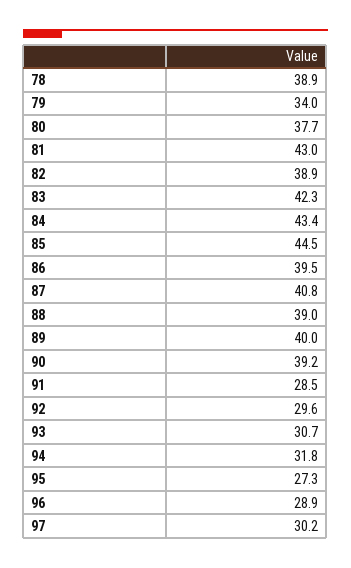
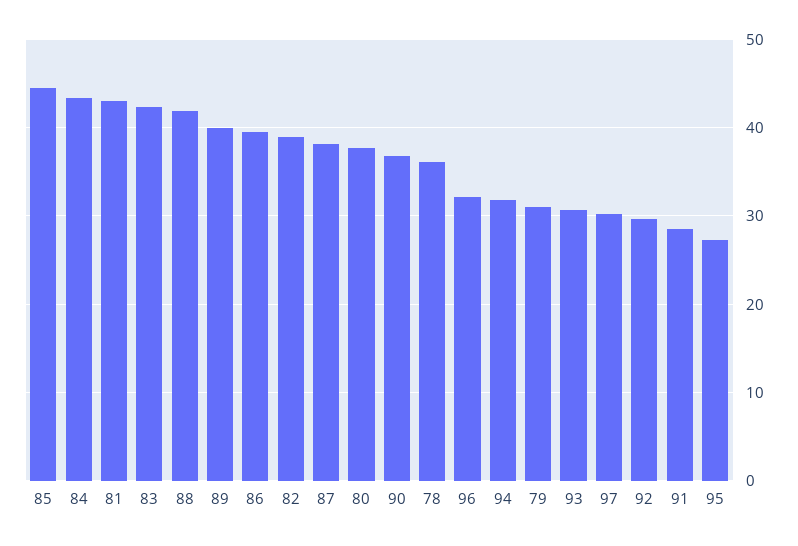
  {
-   "78": 38.9,
+   "78": 36,
-   "79": 34,
+   "79": 31,
    "80": 37.7,
    "81": 43,
    "82": 38.9,
    "83": 42.3,
    "84": 43.4,
    "85": 44.5,
    "86": 39.5,
-   "87": 40.8,
+   "87": 38,
-   "88": 39,
+   "88": 42,
    "89": 40,
-   "90": 39.2,
+   "90": 37,
    "91": 28.5,
    "92": 29.6,
    "93": 30.7,
    "94": 31.8,
    "95": 27.3,
-   "96": 28.9,
+   "96": 32,
    "97": 30.2
  }

